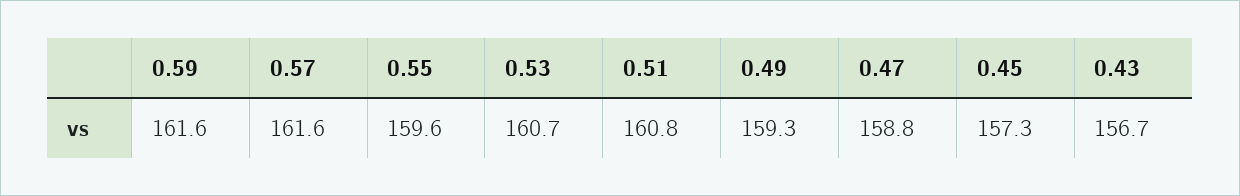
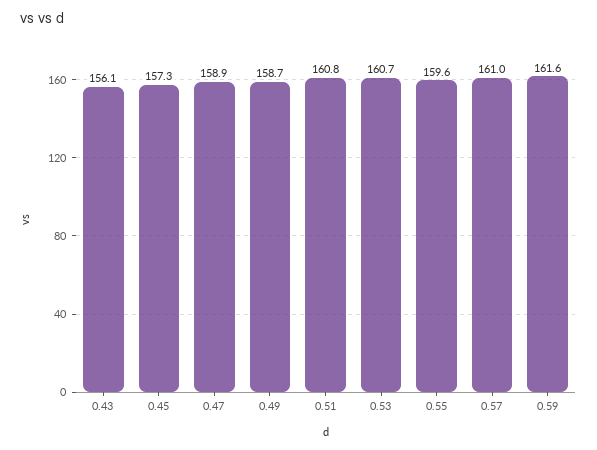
  {
    "0.59": 161.6,
-   "0.57": 161.6,
+   "0.57": 161,
    "0.55": 159.6,
    "0.53": 160.7,
    "0.51": 160.8,
-   "0.49": 159.3,
+   "0.49": 158.7,
-   "0.47": 158.8,
+   "0.47": 158.9,
    "0.45": 157.3,
-   "0.43": 156.7
+   "0.43": 156.1
  }

